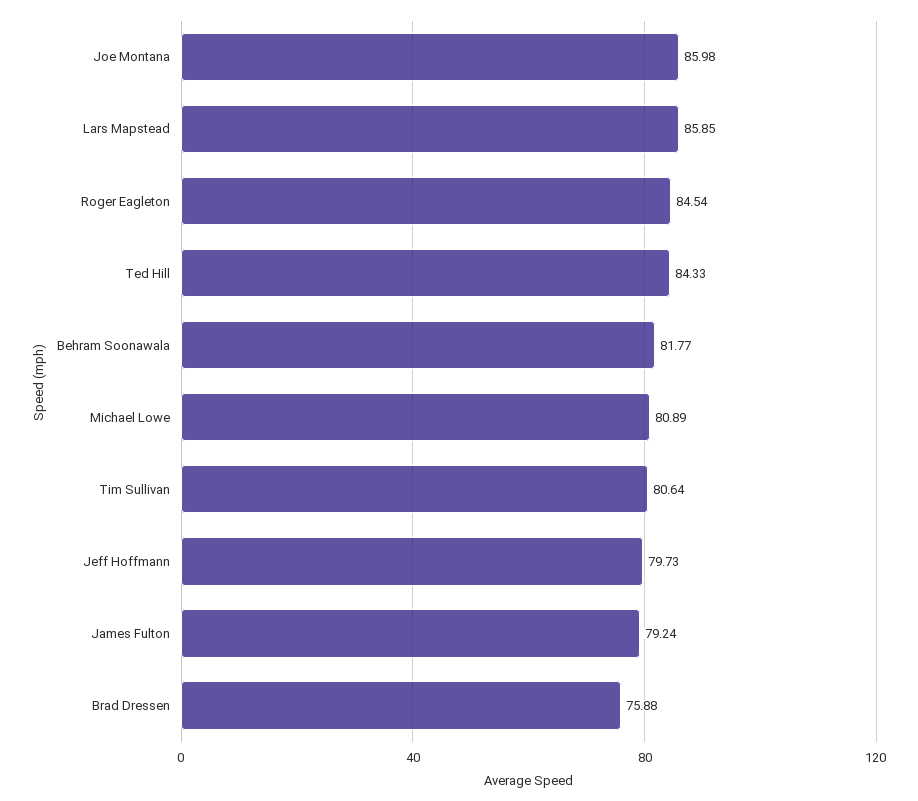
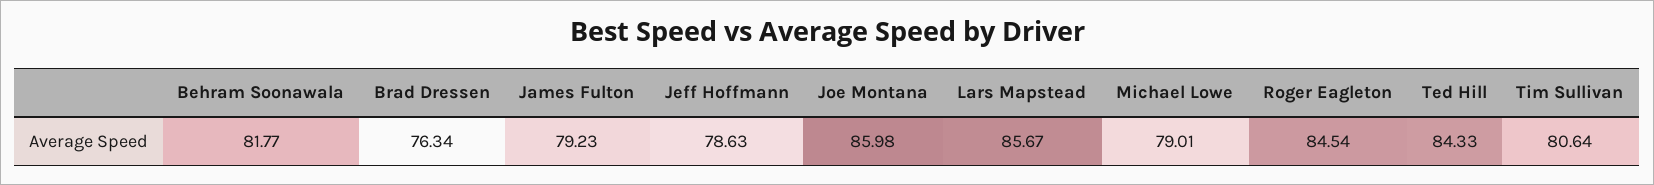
  {
    "Joe Montana": 85.98,
-   "Lars Mapstead": 85.85,
+   "Lars Mapstead": 85.67,
    "Roger Eagleton": 84.54,
    "Ted Hill": 84.33,
    "Behram Soonawala": 81.77,
-   "Michael Lowe": 80.89,
+   "Michael Lowe": 79.01,
    "Tim Sullivan": 80.64,
-   "Jeff Hoffmann": 79.73,
+   "Jeff Hoffmann": 78.63,
-   "James Fulton": 79.24,
+   "James Fulton": 79.23,
-   "Brad Dressen": 75.88
+   "Brad Dressen": 76.34
  }

